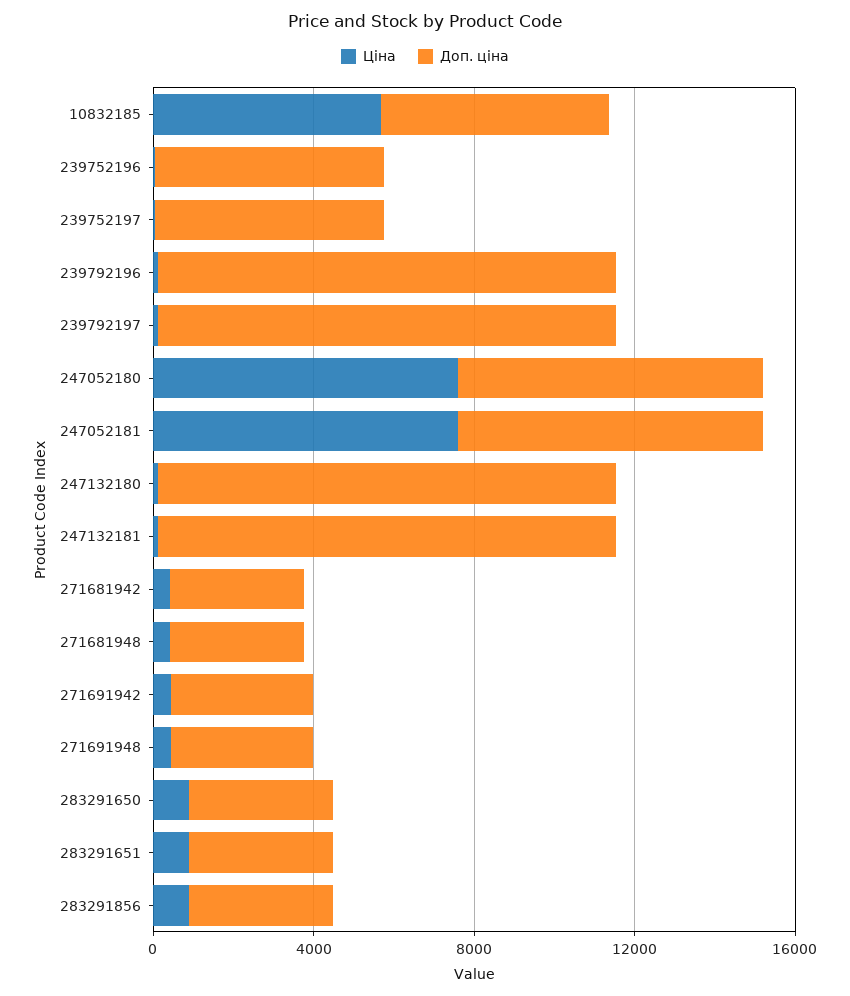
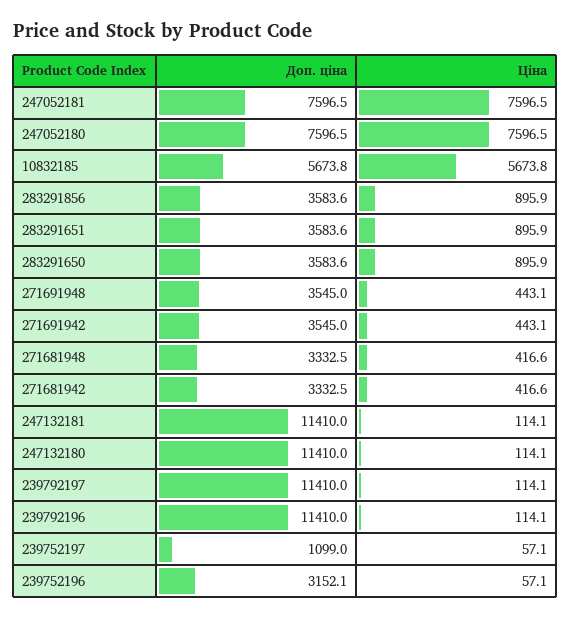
  {
    "Ціна": {
      "10832185": 5673.8,
      "239752196": 57.1,
      "239752197": 57.1,
      "239792196": 114.1,
      "239792197": 114.1,
      "247052180": 7596.5,
      "247052181": 7596.5,
      "247132180": 114.1,
      "247132181": 114.1,
      "271681942": 416.6,
      "271681948": 416.6,
      "271691942": 443.1,
      "271691948": 443.1,
      "283291650": 895.9,
      "283291651": 895.9,
      "283291856": 895.9
    },
    "Доп. ціна": {
      "10832185": 5673.8,
-     "239752196": 6000,
+     "239752196": 3152.1,
-     "239752197": 6000,
+     "239752197": 1099,
      "239792196": 11410,
      "239792197": 11410,
      "247052180": 7596.5,
      "247052181": 7596.5,
      "247132180": 11410,
      "247132181": 11410,
      "271681942": 3332.5,
      "271681948": 3332.5,
      "271691942": 3545,
      "271691948": 3545,
      "283291650": 3583.6,
      "283291651": 3583.6,
      "283291856": 3583.6
    }
  }

